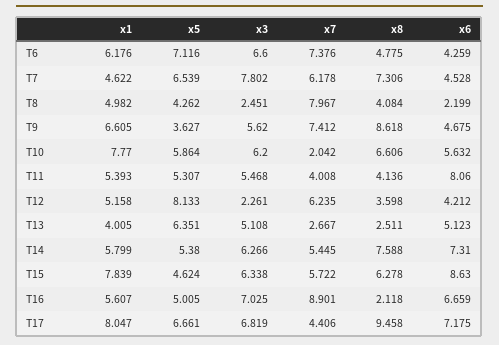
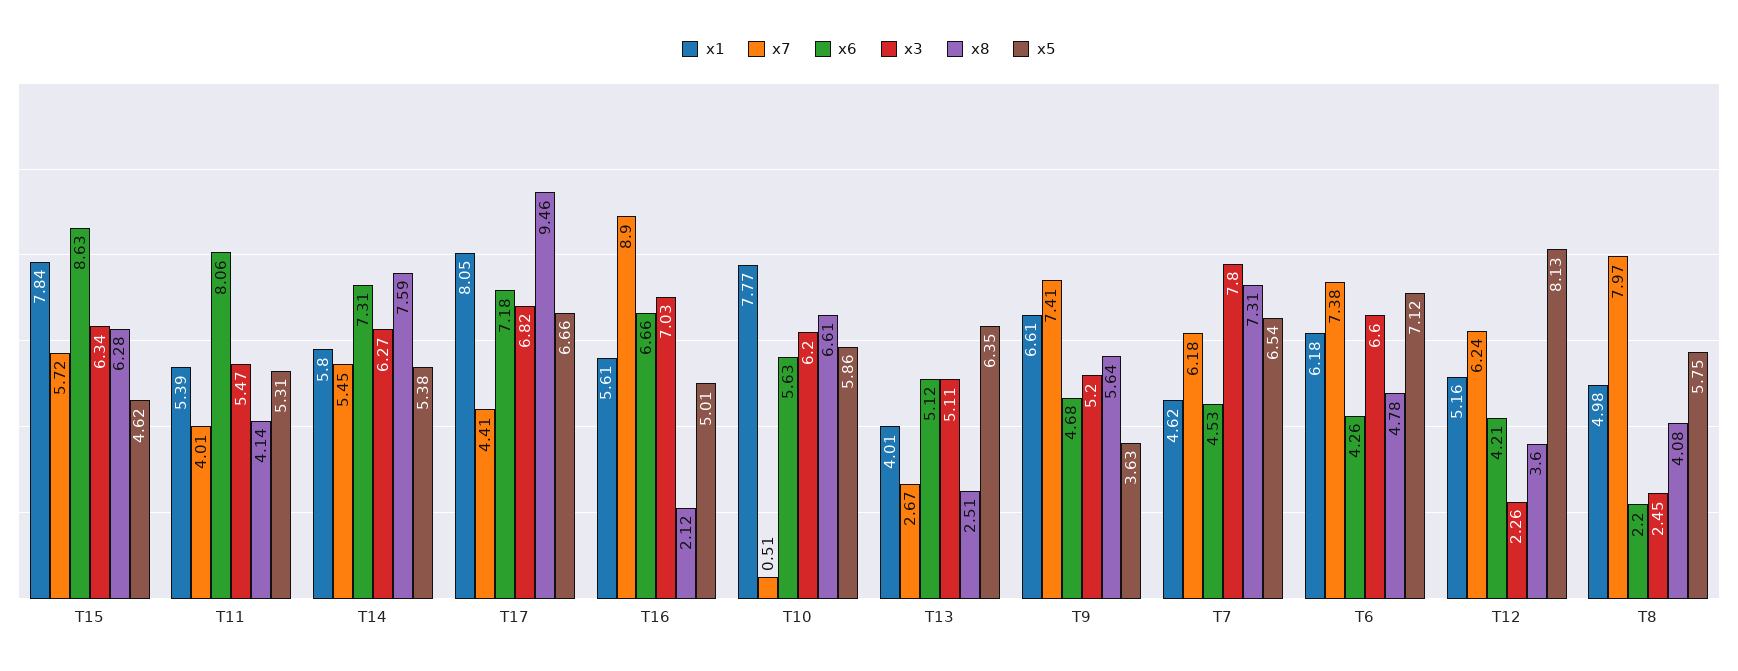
  {
    "x1": {
      "T6": 6.176,
      "T7": 4.622,
      "T8": 4.982,
      "T9": 6.605,
      "T10": 7.77,
      "T11": 5.393,
      "T12": 5.158,
      "T13": 4.005,
      "T14": 5.799,
      "T15": 7.839,
      "T16": 5.607,
      "T17": 8.047
    },
    "x5": {
      "T6": 7.116,
      "T7": 6.539,
-     "T8": 4.262,
+     "T8": 5.75,
      "T9": 3.627,
      "T10": 5.864,
      "T11": 5.307,
      "T12": 8.133,
      "T13": 6.351,
      "T14": 5.38,
      "T15": 4.624,
      "T16": 5.005,
      "T17": 6.661
    },
    "x3": {
      "T6": 6.6,
      "T7": 7.802,
      "T8": 2.451,
-     "T9": 5.62,
+     "T9": 5.2,
      "T10": 6.2,
      "T11": 5.468,
      "T12": 2.261,
      "T13": 5.108,
      "T14": 6.266,
      "T15": 6.338,
      "T16": 7.025,
      "T17": 6.819
    },
    "x7": {
      "T6": 7.376,
      "T7": 6.178,
      "T8": 7.967,
      "T9": 7.412,
-     "T10": 2.042,
+     "T10": 0.51,
      "T11": 4.008,
      "T12": 6.235,
      "T13": 2.667,
      "T14": 5.445,
      "T15": 5.722,
      "T16": 8.901,
      "T17": 4.406
    },
    "x8": {
      "T6": 4.775,
      "T7": 7.306,
      "T8": 4.084,
-     "T9": 8.618,
+     "T9": 5.64,
      "T10": 6.606,
      "T11": 4.136,
      "T12": 3.598,
      "T13": 2.511,
      "T14": 7.588,
      "T15": 6.278,
      "T16": 2.118,
      "T17": 9.458
    },
    "x6": {
      "T6": 4.259,
      "T7": 4.528,
      "T8": 2.199,
      "T9": 4.675,
      "T10": 5.632,
      "T11": 8.06,
      "T12": 4.212,
      "T13": 5.123,
      "T14": 7.31,
      "T15": 8.63,
      "T16": 6.659,
      "T17": 7.175
    }
  }

